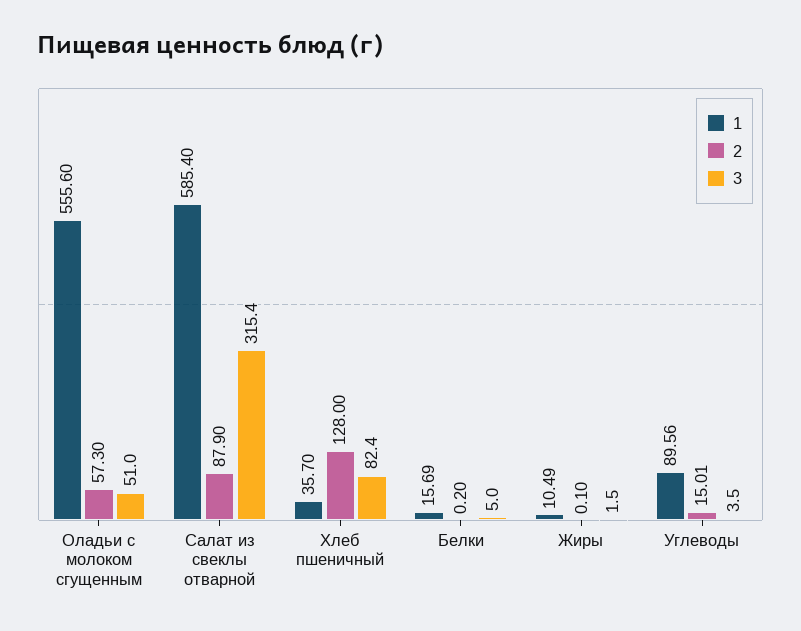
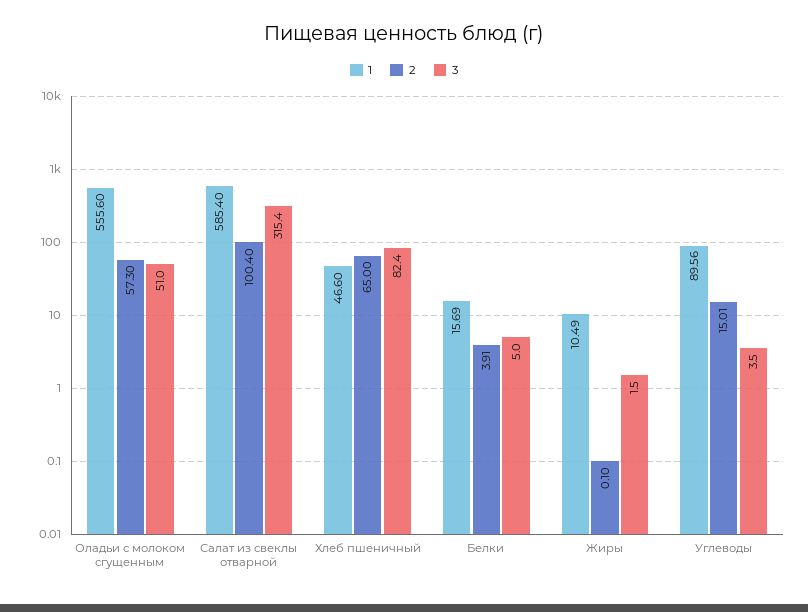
  {
    "1": {
      "Оладьи с молоком сгущенным": 555.6,
      "Салат из свеклы отварной": 585.4,
-     "Хлеб пшеничный": 35.7,
+     "Хлеб пшеничный": 46.6,
      "Белки": 15.69,
      "Жиры": 10.49,
      "Углеводы": 89.56
    },
    "2": {
      "Оладьи с молоком сгущенным": 57.3,
-     "Салат из свеклы отварной": 87.9,
+     "Салат из свеклы отварной": 100.4,
-     "Хлеб пшеничный": 128,
+     "Хлеб пшеничный": 65,
-     "Белки": 0.2,
+     "Белки": 3.91,
      "Жиры": 0.1,
      "Углеводы": 15.01
    },
    "3": {
      "Оладьи с молоком сгущенным": 51,
      "Салат из свеклы отварной": 315.4,
      "Хлеб пшеничный": 82.4,
      "Белки": 5,
      "Жиры": 1.5,
      "Углеводы": 3.5
    }
  }

